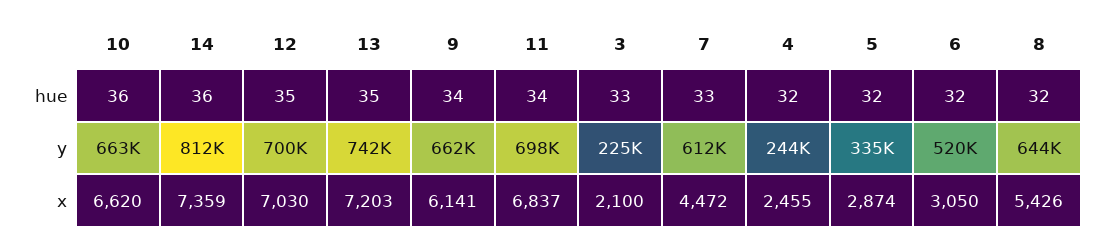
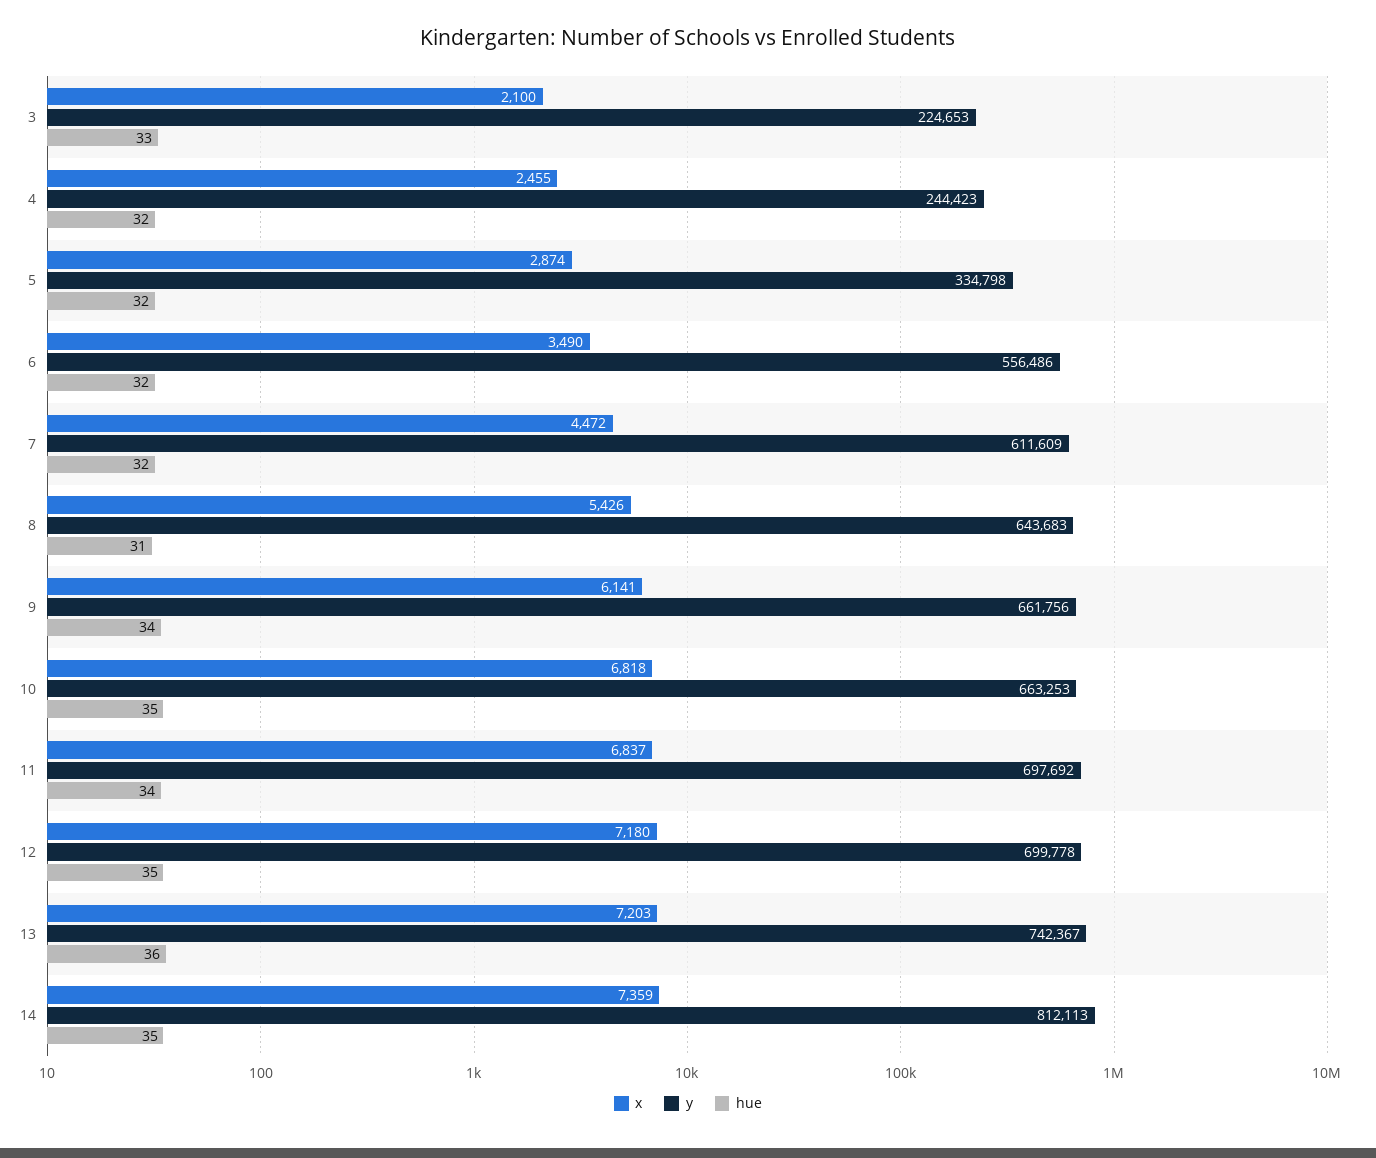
  {
    "hue": {
-     "10": 36,
+     "10": 35,
-     "14": 36,
+     "14": 35,
      "12": 35,
-     "13": 35,
+     "13": 36,
      "9": 34,
      "11": 34,
      "3": 33,
-     "7": 33,
+     "7": 32,
      "4": 32,
      "5": 32,
      "6": 32,
-     "8": 32
+     "8": 31
    },
    "y": {
      "10": 663253,
      "14": 812113,
      "12": 699778,
      "13": 742367,
      "9": 661756,
      "11": 697692,
      "3": 224653,
      "7": 611609,
      "4": 244423,
      "5": 334798,
-     "6": 520000,
+     "6": 556486,
      "8": 643683
    },
    "x": {
-     "10": 6620,
+     "10": 6818,
      "14": 7359,
-     "12": 7030,
+     "12": 7180,
      "13": 7203,
      "9": 6141,
      "11": 6837,
      "3": 2100,
      "7": 4472,
      "4": 2455,
      "5": 2874,
-     "6": 3050,
+     "6": 3490,
      "8": 5426
    }
  }

